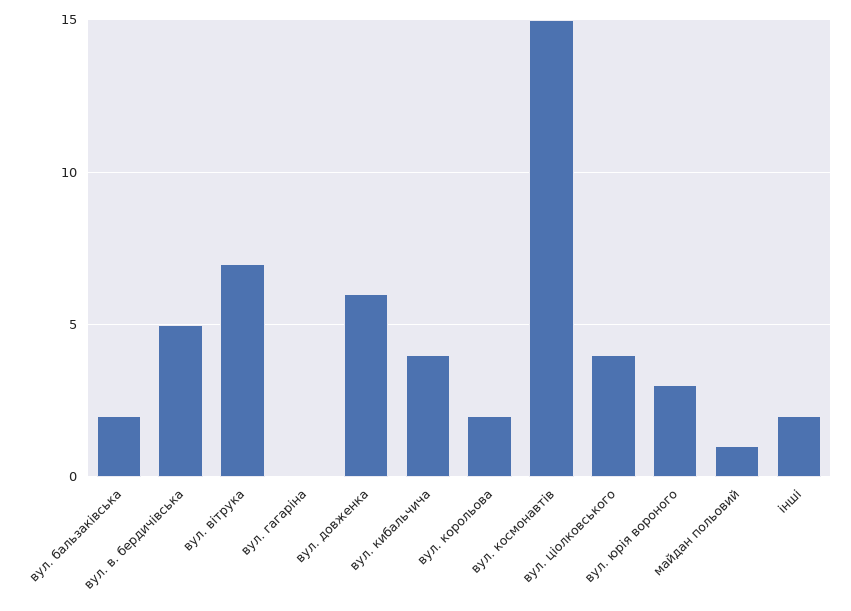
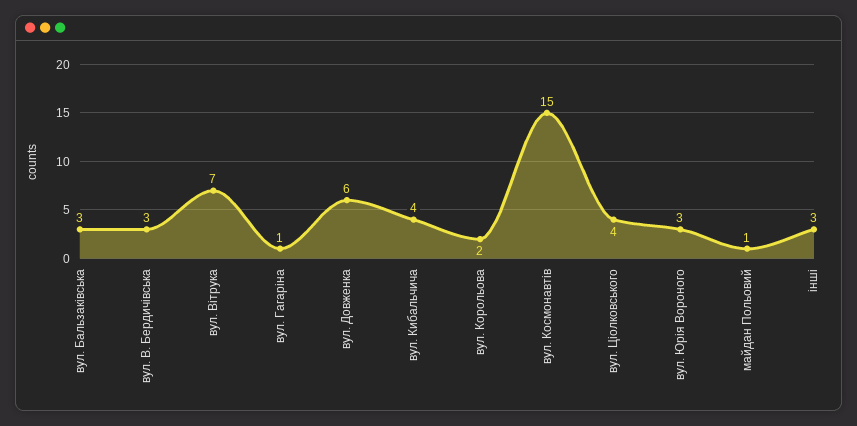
  {
-   "вул. бальзаківська": 2,
+   "вул. бальзаківська": 3,
-   "вул. в. бердичівська": 5,
+   "вул. в. бердичівська": 3,
    "вул. вітрука": 7,
-   "вул. гагаріна": 0,
+   "вул. гагаріна": 1,
    "вул. довженка": 6,
    "вул. кибальчича": 4,
    "вул. корольова": 2,
    "вул. космонавтів": 15,
    "вул. ціолковського": 4,
    "вул. юрія вороного": 3,
    "майдан польовий": 1,
-   "інші": 2
+   "інші": 3
  }

